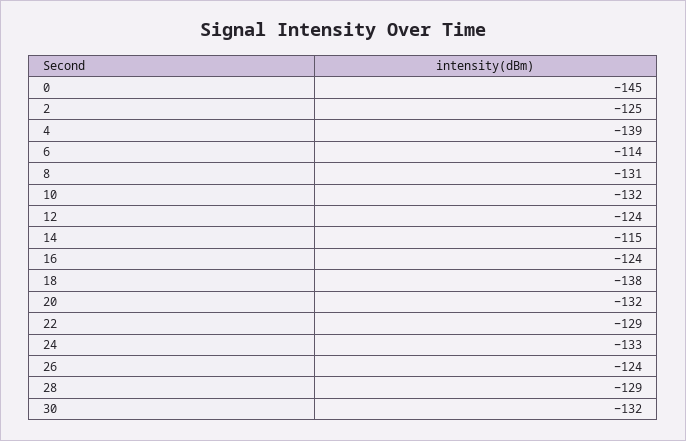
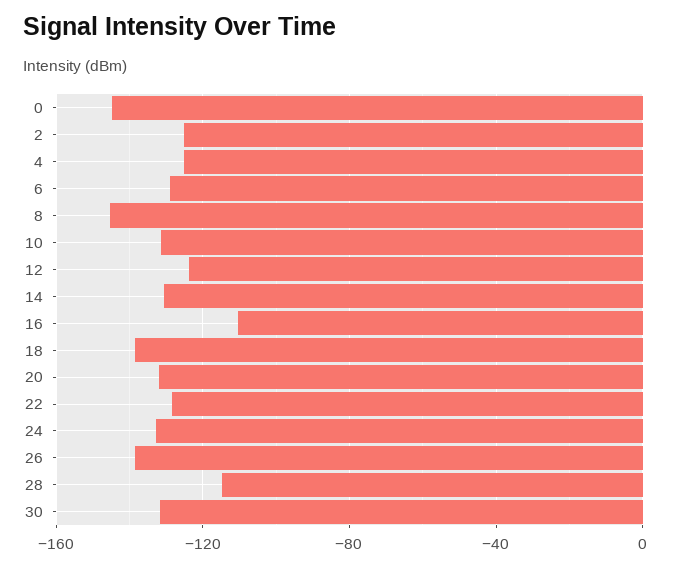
  {
    "0": -145,
    "2": -125,
-   "4": -139,
+   "4": -125,
-   "6": -114,
+   "6": -130,
-   "8": -131,
+   "8": -145,
    "10": -132,
    "12": -124,
-   "14": -115,
+   "14": -130,
-   "16": -124,
+   "16": -110,
    "18": -138,
    "20": -132,
    "22": -129,
    "24": -133,
-   "26": -124,
+   "26": -140,
-   "28": -129,
+   "28": -115,
    "30": -132
  }

